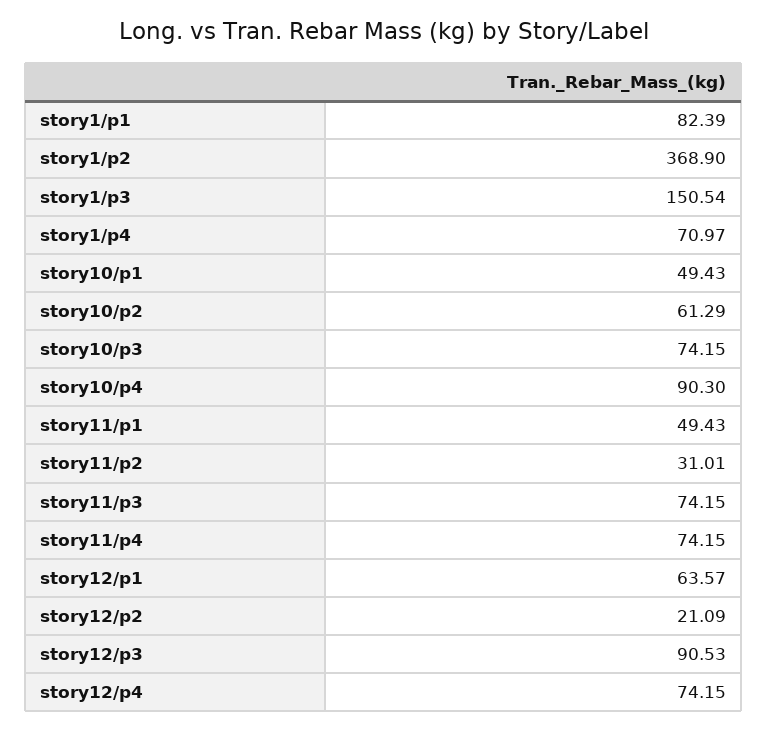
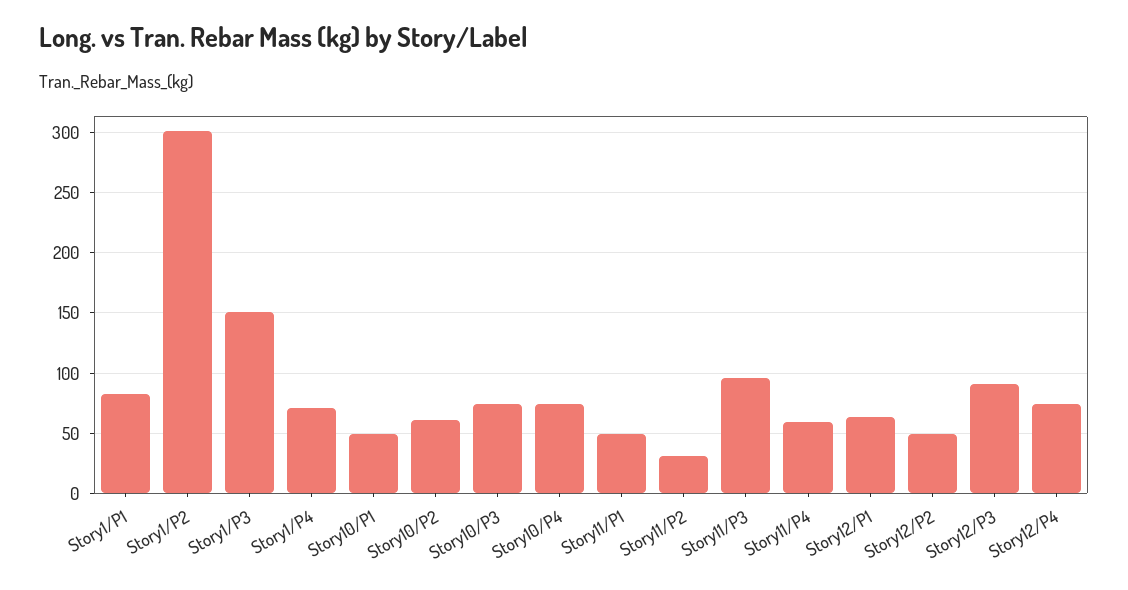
  {
    "story1/p1": 82.39,
-   "story1/p2": 368.9,
+   "story1/p2": 300,
    "story1/p3": 150.54,
    "story1/p4": 70.97,
    "story10/p1": 49.43,
    "story10/p2": 61.29,
    "story10/p3": 74.15,
-   "story10/p4": 90.3,
+   "story10/p4": 75,
    "story11/p1": 49.43,
    "story11/p2": 31.01,
-   "story11/p3": 74.15,
+   "story11/p3": 95,
-   "story11/p4": 74.15,
+   "story11/p4": 60,
    "story12/p1": 63.57,
-   "story12/p2": 21.09,
+   "story12/p2": 50,
    "story12/p3": 90.53,
    "story12/p4": 74.15
  }

